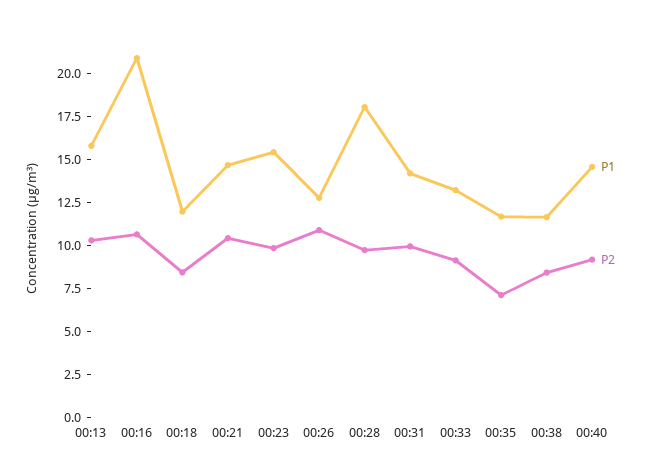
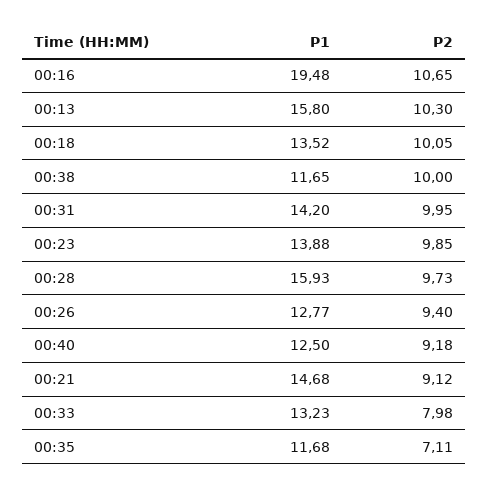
  {
    "P1": {
      "00:13": 15.8,
-     "00:16": 21,
+     "00:16": 19.48,
-     "00:18": 12,
+     "00:18": 13.52,
      "00:21": 14.68,
-     "00:23": 15.5,
+     "00:23": 13.88,
      "00:26": 12.77,
-     "00:28": 18,
+     "00:28": 15.93,
      "00:31": 14.2,
      "00:33": 13.23,
      "00:35": 11.68,
      "00:38": 11.65,
-     "00:40": 14.5
+     "00:40": 12.5
    },
    "P2": {
      "00:13": 10.3,
      "00:16": 10.65,
-     "00:18": 8.5,
+     "00:18": 10.05,
-     "00:21": 10.5,
+     "00:21": 9.12,
      "00:23": 9.85,
-     "00:26": 11,
+     "00:26": 9.4,
      "00:28": 9.73,
      "00:31": 9.95,
-     "00:33": 9,
+     "00:33": 7.98,
      "00:35": 7.11,
-     "00:38": 8.5,
+     "00:38": 10,
      "00:40": 9.18
    }
  }

